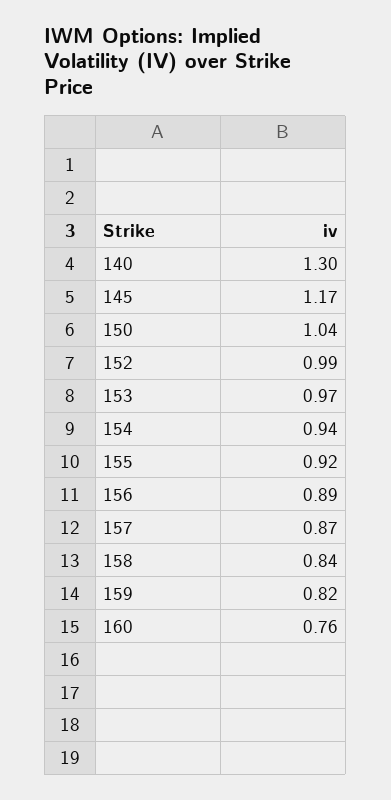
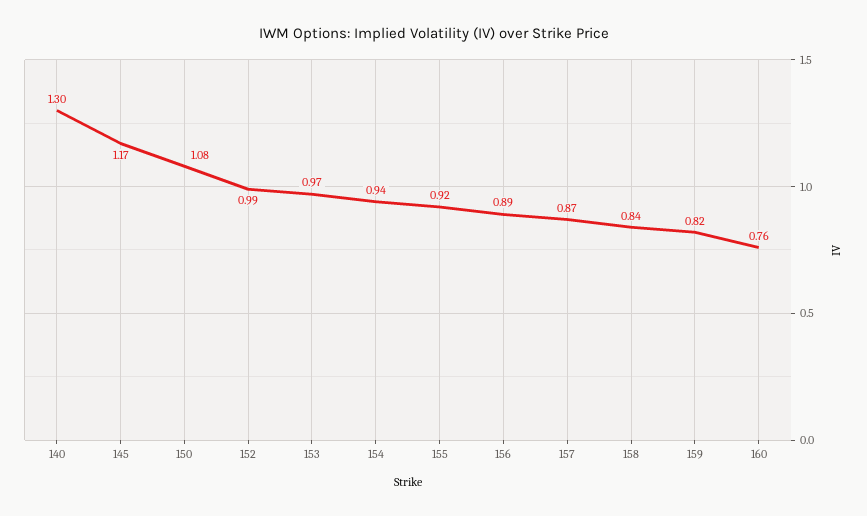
  {
    "140": 1.3,
    "145": 1.17,
-   "150": 1.04,
+   "150": 1.08,
    "152": 0.99,
    "153": 0.97,
    "154": 0.94,
    "155": 0.92,
    "156": 0.89,
    "157": 0.87,
    "158": 0.84,
    "159": 0.82,
    "160": 0.76
  }

